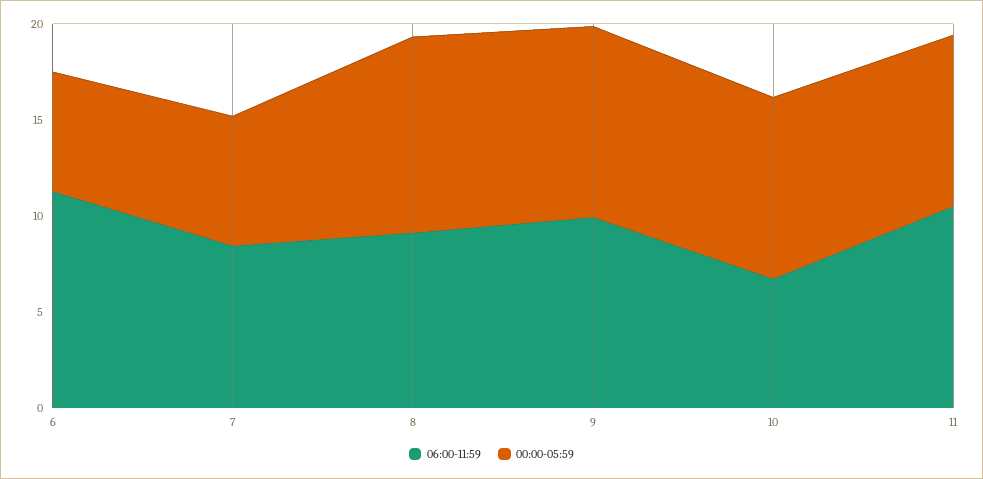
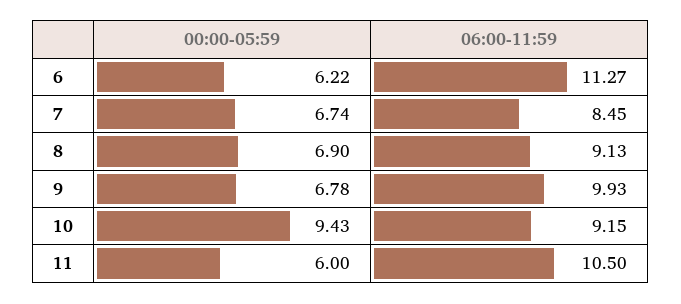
  {
    "06:00-11:59": {
      "6": 11.27,
      "7": 8.45,
      "8": 9.13,
      "9": 9.93,
-     "10": 7,
+     "10": 9.15,
      "11": 10.5
    },
    "00:00-05:59": {
      "6": 6.22,
      "7": 6.74,
-     "8": 10,
+     "8": 6.9,
-     "9": 10,
+     "9": 6.78,
      "10": 9.43,
-     "11": 9
+     "11": 6
    }
  }

